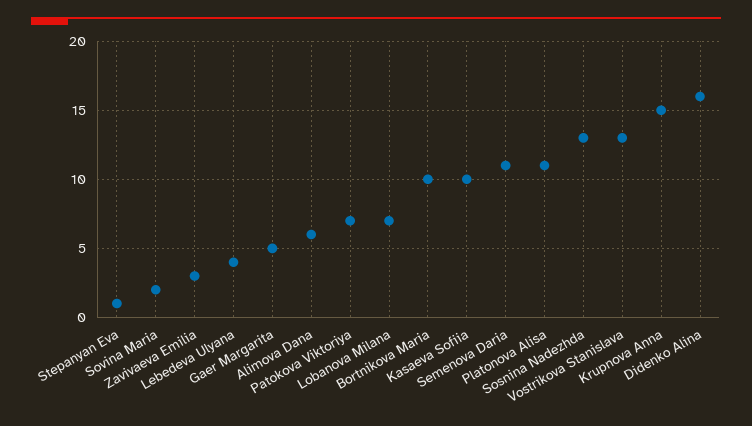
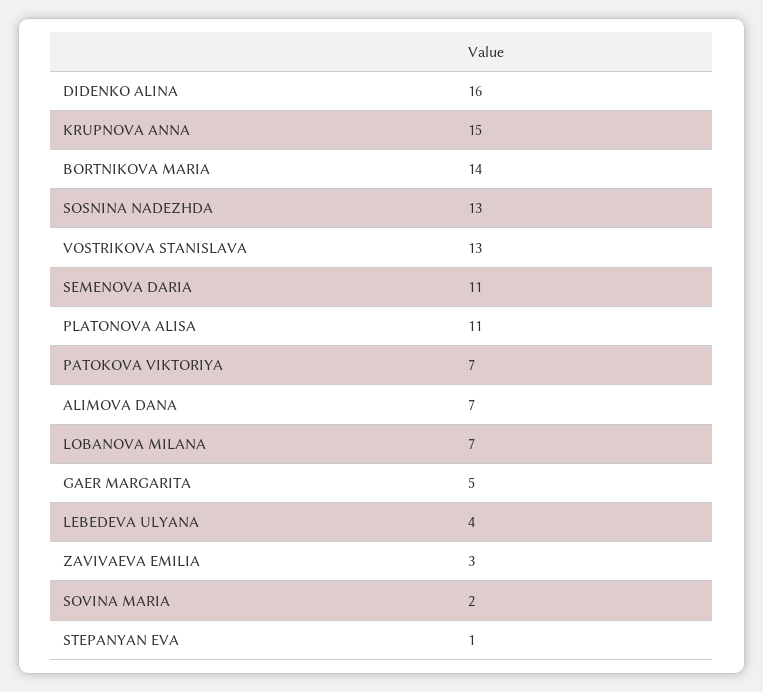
  {
    "Stepanyan Eva": 1,
    "Sovina Maria": 2,
    "Zavivaeva Emilia": 3,
    "Lebedeva Ulyana": 4,
    "Gaer Margarita": 5,
-   "Alimova Dana": 6,
+   "Alimova Dana": 7,
    "Patokova Viktoriya": 7,
    "Lobanova Milana": 7,
-   "Bortnikova Maria": 10,
+   "Bortnikova Maria": 14,
-   "Kasaeva Sofiia": 10,
    "Semenova Daria": 11,
    "Platonova Alisa": 11,
    "Sosnina Nadezhda": 13,
    "Vostrikova Stanislava": 13,
    "Krupnova Anna": 15,
    "Didenko Alina": 16
  }

